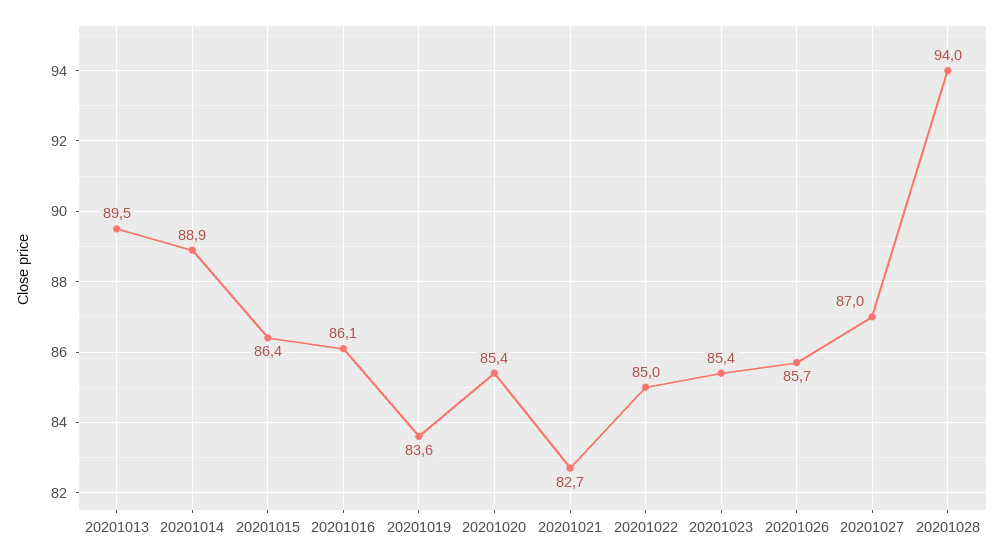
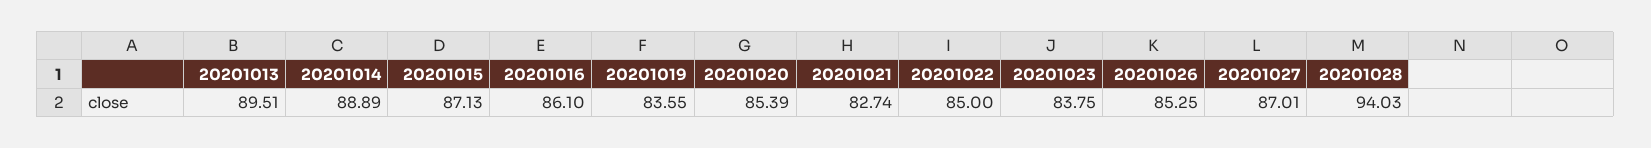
  {
    "20201013": 89.51,
    "20201014": 88.89,
-   "20201015": 86.4,
+   "20201015": 87.13,
    "20201016": 86.1,
    "20201019": 83.55,
    "20201020": 85.39,
    "20201021": 82.74,
    "20201022": 85,
-   "20201023": 85.4,
+   "20201023": 83.75,
-   "20201026": 85.7,
+   "20201026": 85.25,
    "20201027": 87.01,
    "20201028": 94.03
  }

